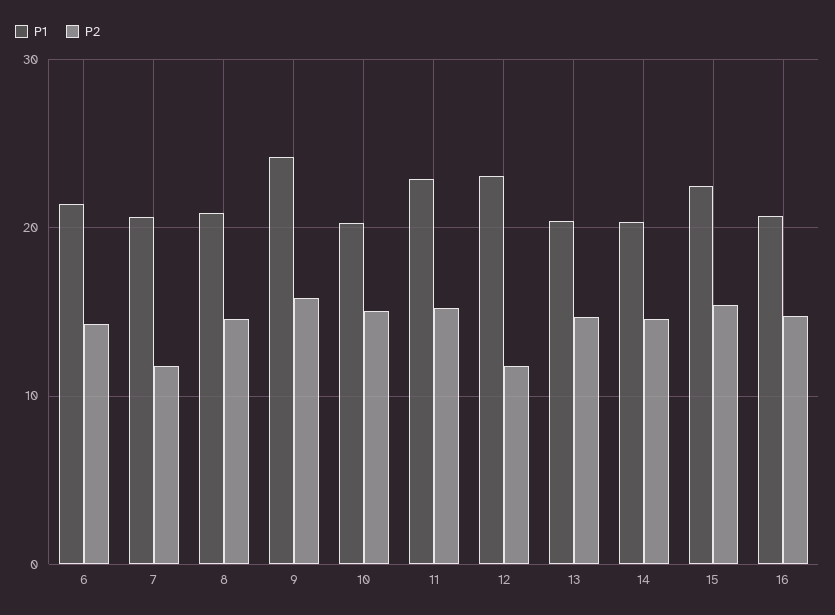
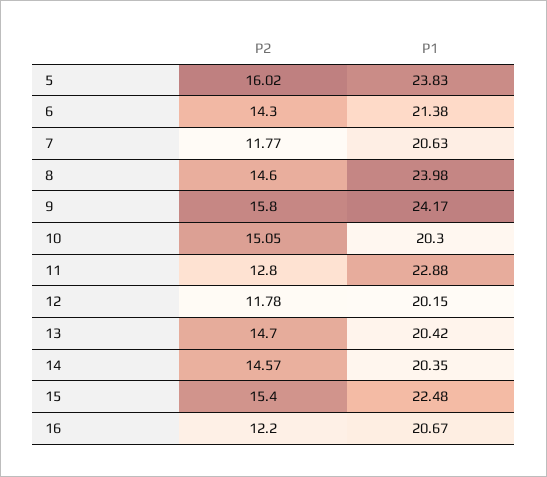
  {
    "P1": {
      "6": 21.38,
      "7": 20.63,
-     "8": 21,
+     "8": 23.98,
      "9": 24.17,
      "10": 20.3,
      "11": 22.88,
-     "12": 23,
+     "12": 20.15,
      "13": 20.42,
      "14": 20.35,
      "15": 22.48,
-     "16": 20.67
+     "16": 20.67,
+     "5": 23.83
    },
    "P2": {
      "6": 14.3,
      "7": 11.77,
      "8": 14.6,
      "9": 15.8,
      "10": 15.05,
-     "11": 15,
+     "11": 12.8,
      "12": 11.78,
      "13": 14.7,
      "14": 14.57,
      "15": 15.4,
-     "16": 15
+     "16": 12.2,
+     "5": 16.02
    }
  }

